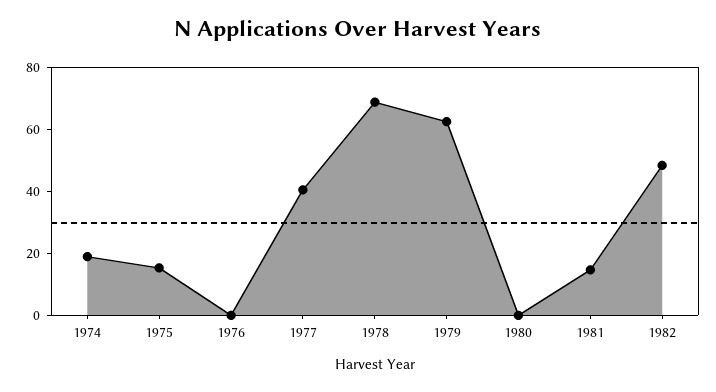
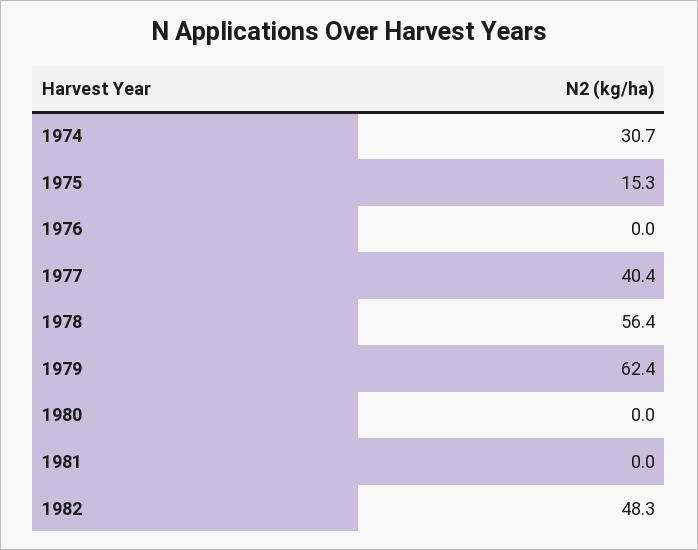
  {
-   "1974": 20,
+   "1974": 30.7,
    "1975": 15.3,
    "1976": 0,
    "1977": 40.4,
-   "1978": 70,
+   "1978": 56.4,
    "1979": 62.4,
    "1980": 0,
-   "1981": 15,
+   "1981": 0,
    "1982": 48.3
  }

